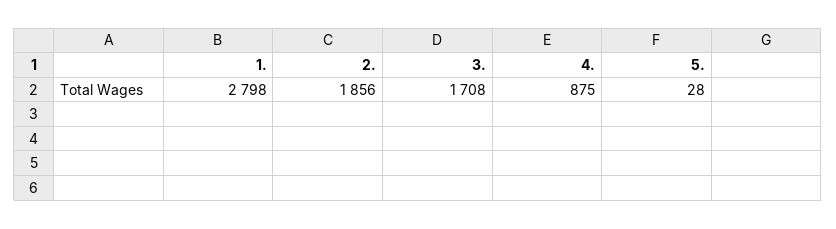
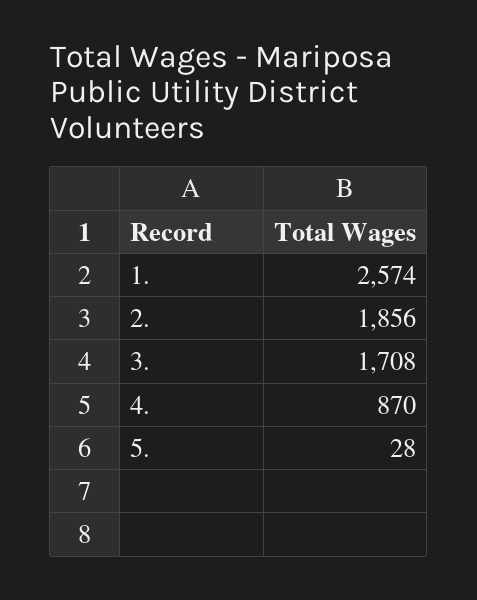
  {
-   "1.": 2798,
+   "1.": 2574,
    "2.": 1856,
    "3.": 1708,
-   "4.": 875,
+   "4.": 870,
    "5.": 28
  }

